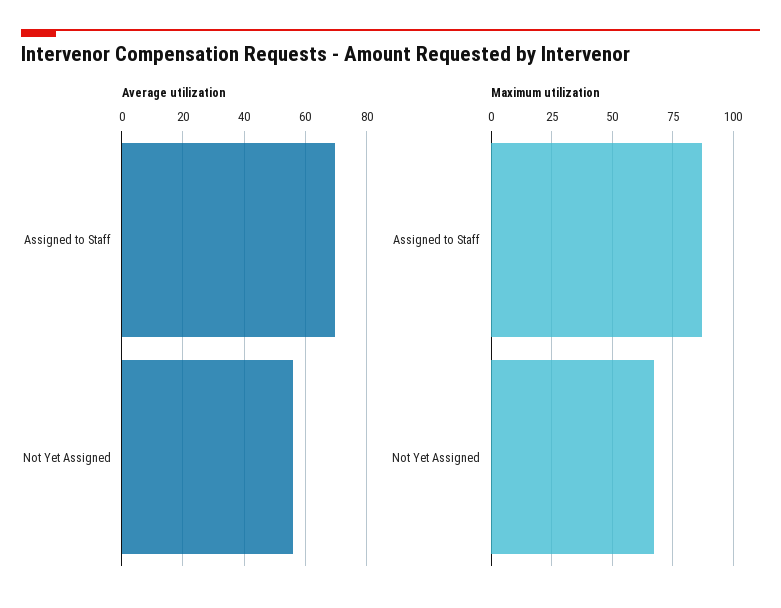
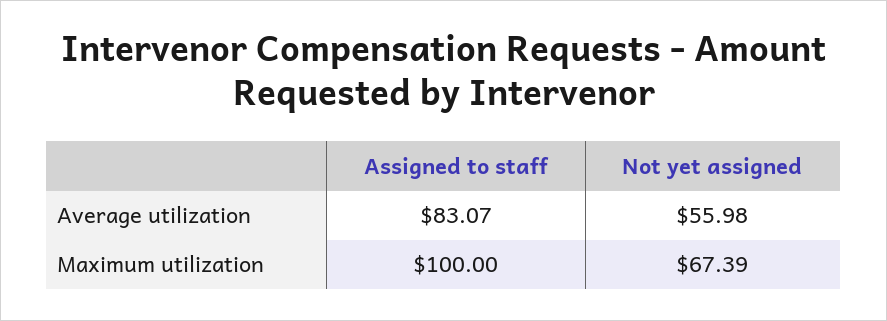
  {
    "Average utilization": {
-     "Assigned to Staff": 70,
+     "Assigned to Staff": 83.07,
      "Not Yet Assigned": 55.98
    },
    "Maximum utilization": {
-     "Assigned to Staff": 87.5,
+     "Assigned to Staff": 100,
      "Not Yet Assigned": 67.39
    }
  }

